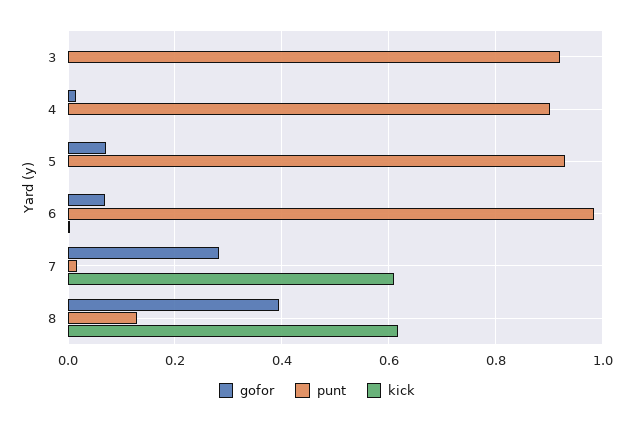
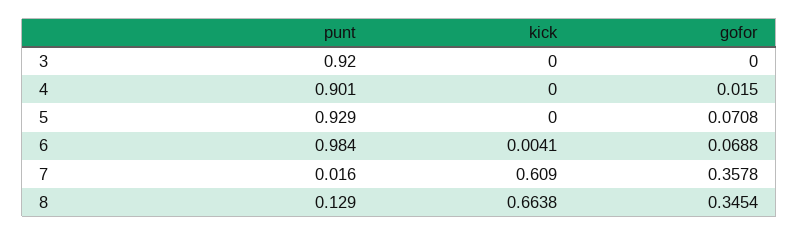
  {
    "gofor": {
      "3": 0,
      "4": 0.015,
      "5": 0.0708,
      "6": 0.0688,
-     "7": 0.28,
+     "7": 0.3578,
-     "8": 0.4
+     "8": 0.3454
    },
    "punt": {
      "3": 0.92,
      "4": 0.901,
      "5": 0.929,
      "6": 0.984,
      "7": 0.016,
      "8": 0.129
    },
    "kick": {
      "3": 0,
      "4": 0,
      "5": 0,
      "6": 0.0041,
      "7": 0.609,
-     "8": 0.62
+     "8": 0.6638
    }
  }

